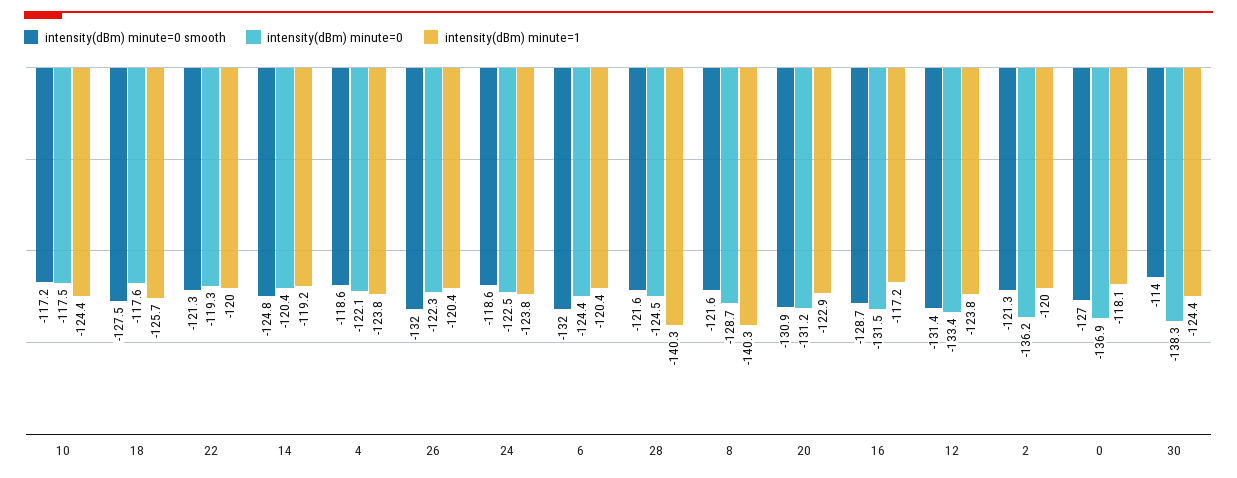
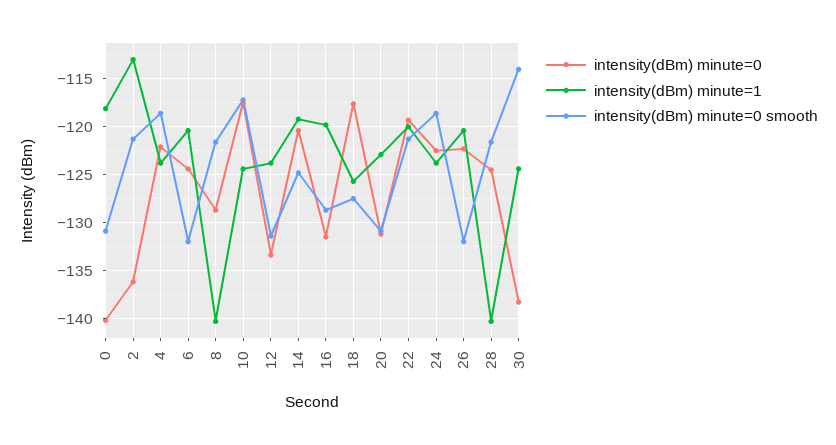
  {
    "intensity(dBm) minute=0 smooth": {
      "10": -117.2,
      "18": -127.5,
      "22": -121.3,
      "14": -124.8,
      "4": -118.6,
      "26": -132,
      "24": -118.6,
      "6": -132,
      "28": -121.6,
      "8": -121.6,
      "20": -130.9,
      "16": -128.7,
      "12": -131.4,
      "2": -121.3,
-     "0": -127,
+     "0": -131,
      "30": -114
    },
    "intensity(dBm) minute=0": {
      "10": -117.5,
      "18": -117.6,
      "22": -119.3,
      "14": -120.4,
      "4": -122.1,
      "26": -122.3,
      "24": -122.5,
      "6": -124.4,
      "28": -124.5,
      "8": -128.7,
      "20": -131.2,
      "16": -131.5,
      "12": -133.4,
      "2": -136.2,
-     "0": -136.9,
+     "0": -140,
      "30": -138.3
    },
    "intensity(dBm) minute=1": {
      "10": -124.4,
      "18": -125.7,
      "22": -120,
      "14": -119.2,
      "4": -123.8,
      "26": -120.4,
      "24": -123.8,
      "6": -120.4,
      "28": -140.3,
      "8": -140.3,
      "20": -122.9,
-     "16": -117.2,
+     "16": -120,
      "12": -123.8,
-     "2": -120,
+     "2": -113,
      "0": -118.1,
      "30": -124.4
    }
  }

